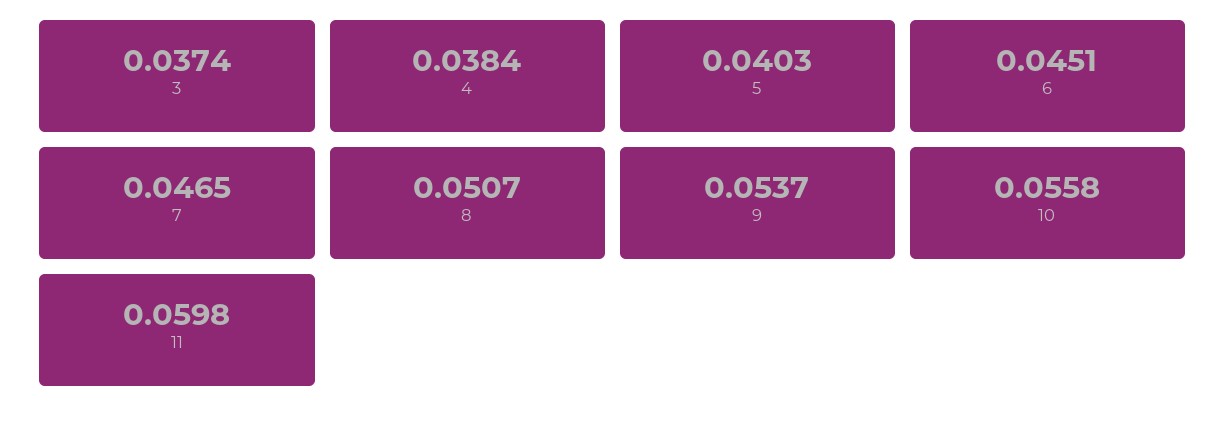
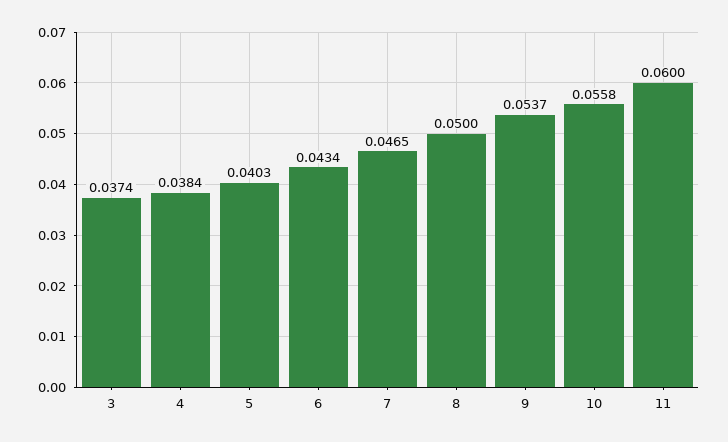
  {
    "3": 0.0374,
    "4": 0.0384,
    "5": 0.0403,
-   "6": 0.0451,
+   "6": 0.0434,
    "7": 0.0465,
-   "8": 0.0507,
+   "8": 0.05,
    "9": 0.0537,
    "10": 0.0558,
-   "11": 0.0598
+   "11": 0.06
  }

